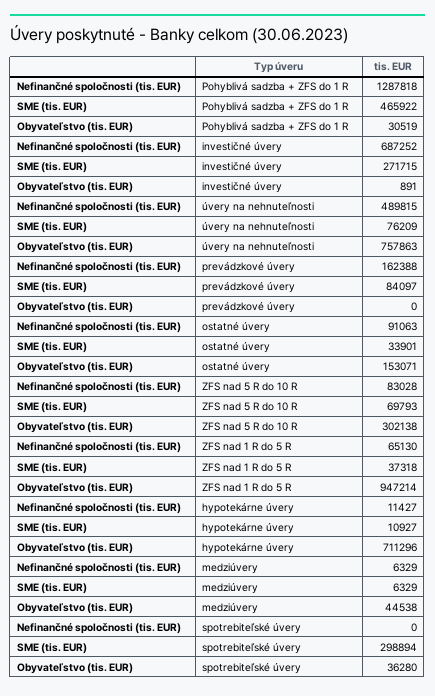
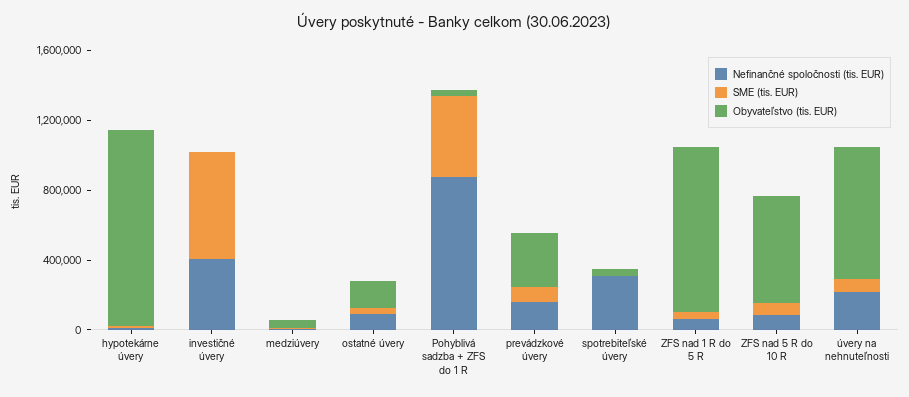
  {
    "Nefinančné spoločnosti (tis. EUR)": {
-     "Pohyblivá sadzba + ZFS do 1 R": 1287818,
+     "Pohyblivá sadzba + ZFS do 1 R": 900000,
-     "investičné úvery": 687252,
+     "investičné úvery": 400000,
-     "úvery na nehnuteľnosti": 489815,
+     "úvery na nehnuteľnosti": 200000,
      "prevádzkové úvery": 162388,
      "ostatné úvery": 91063,
      "ZFS nad 5 R do 10 R": 83028,
      "ZFS nad 1 R do 5 R": 65130,
      "hypotekárne úvery": 11427,
      "medziúvery": 6329,
-     "spotrebiteľské úvery": 0
+     "spotrebiteľské úvery": 300000
    },
    "SME (tis. EUR)": {
      "Pohyblivá sadzba + ZFS do 1 R": 465922,
-     "investičné úvery": 271715,
+     "investičné úvery": 600000,
      "úvery na nehnuteľnosti": 76209,
      "prevádzkové úvery": 84097,
      "ostatné úvery": 33901,
      "ZFS nad 5 R do 10 R": 69793,
      "ZFS nad 1 R do 5 R": 37318,
      "hypotekárne úvery": 10927,
      "medziúvery": 6329,
-     "spotrebiteľské úvery": 298894
+     "spotrebiteľské úvery": 0
    },
    "Obyvateľstvo (tis. EUR)": {
      "Pohyblivá sadzba + ZFS do 1 R": 30519,
      "investičné úvery": 891,
      "úvery na nehnuteľnosti": 757863,
-     "prevádzkové úvery": 0,
+     "prevádzkové úvery": 300000,
      "ostatné úvery": 153071,
-     "ZFS nad 5 R do 10 R": 302138,
+     "ZFS nad 5 R do 10 R": 600000,
      "ZFS nad 1 R do 5 R": 947214,
-     "hypotekárne úvery": 711296,
+     "hypotekárne úvery": 1100000,
      "medziúvery": 44538,
      "spotrebiteľské úvery": 36280
    }
  }

